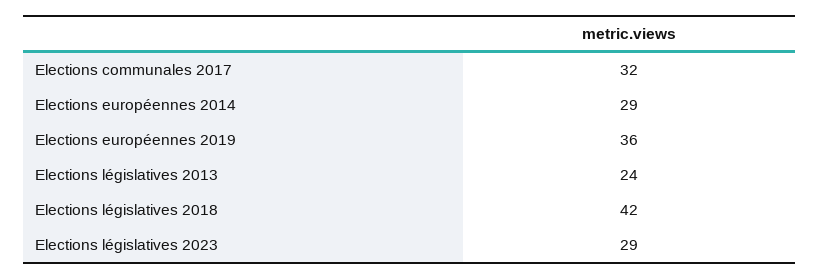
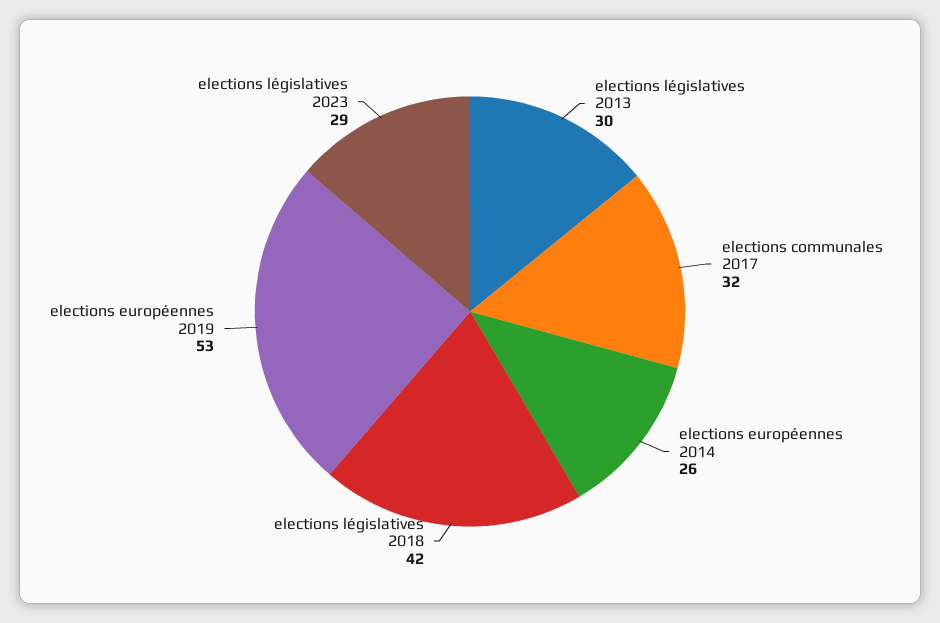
  {
    "Elections communales 2017": 32,
-   "Elections européennes 2014": 29,
+   "Elections européennes 2014": 26,
-   "Elections européennes 2019": 36,
+   "Elections européennes 2019": 53,
-   "Elections législatives 2013": 24,
+   "Elections législatives 2013": 30,
    "Elections législatives 2018": 42,
    "Elections législatives 2023": 29
  }

